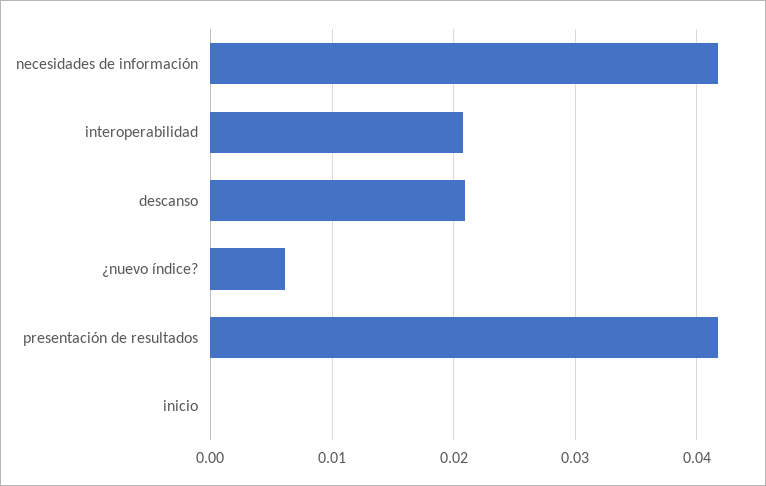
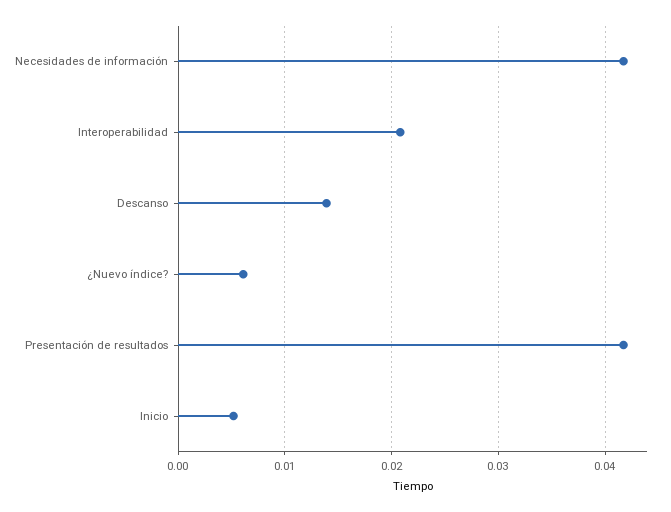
  {
    "necesidades de información": 0.042,
    "interoperabilidad": 0.021,
-   "descanso": 0.021,
+   "descanso": 0.014,
    "¿nuevo índice?": 0.006,
    "presentación de resultados": 0.042,
-   "inicio": 0
+   "inicio": 0.005
  }

